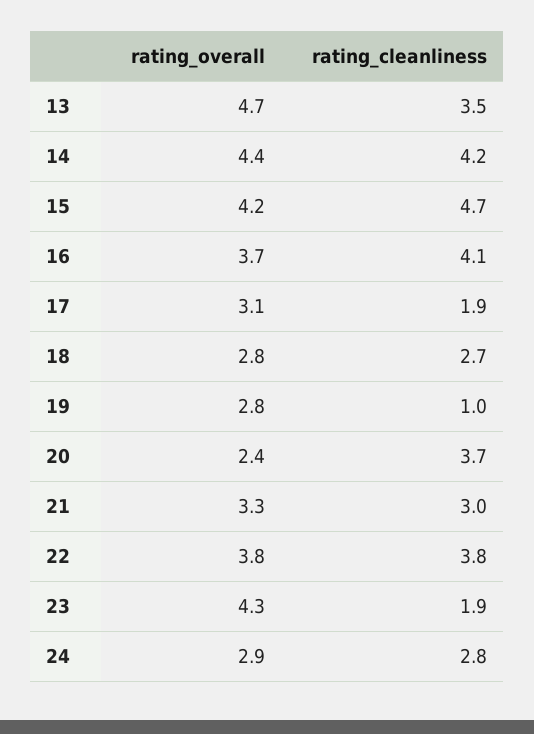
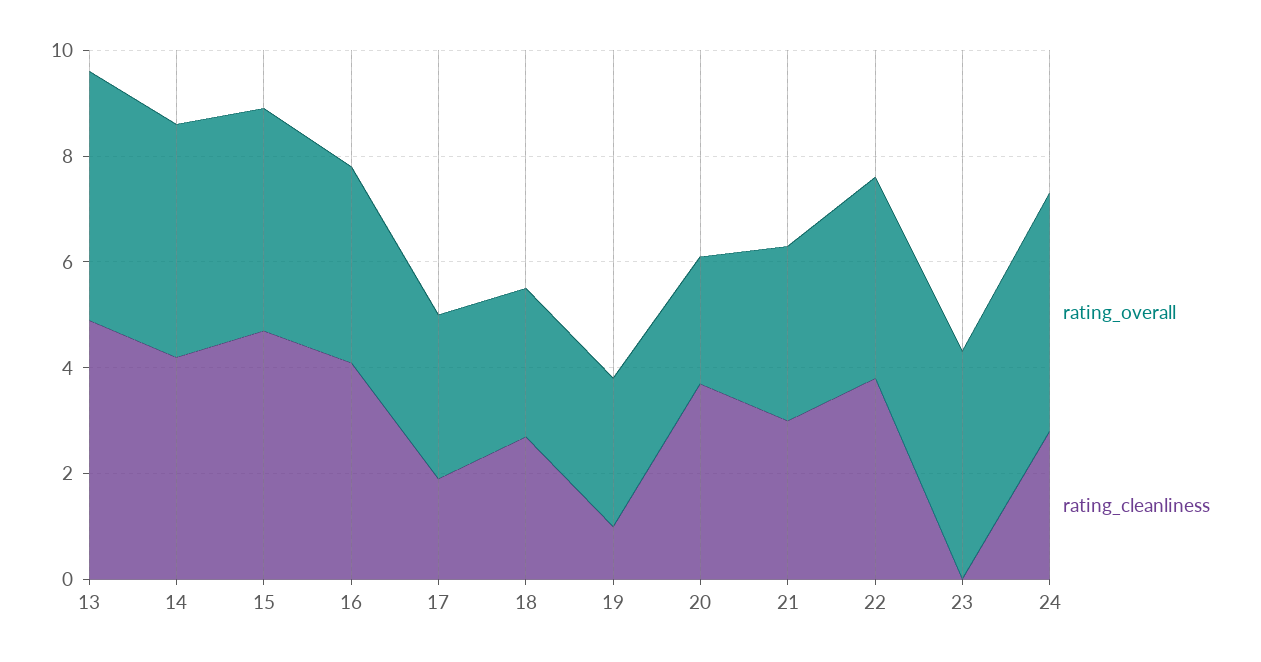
  {
    "rating_overall": {
      "13": 4.7,
      "14": 4.4,
      "15": 4.2,
      "16": 3.7,
      "17": 3.1,
      "18": 2.8,
      "19": 2.8,
      "20": 2.4,
      "21": 3.3,
      "22": 3.8,
      "23": 4.3,
-     "24": 2.9
+     "24": 4.5
    },
    "rating_cleanliness": {
-     "13": 3.5,
+     "13": 5,
      "14": 4.2,
      "15": 4.7,
      "16": 4.1,
      "17": 1.9,
      "18": 2.7,
      "19": 1,
      "20": 3.7,
      "21": 3,
      "22": 3.8,
-     "23": 1.9,
+     "23": 0,
      "24": 2.8
    }
  }

